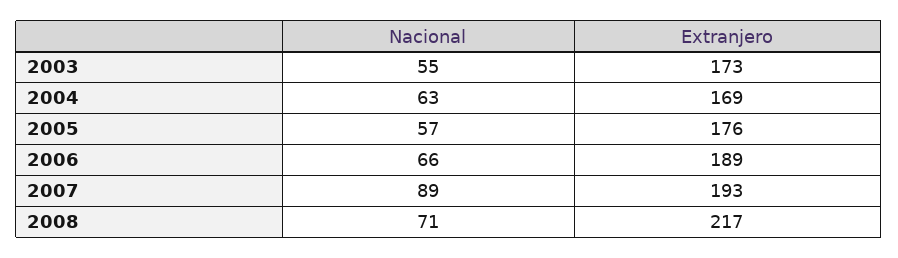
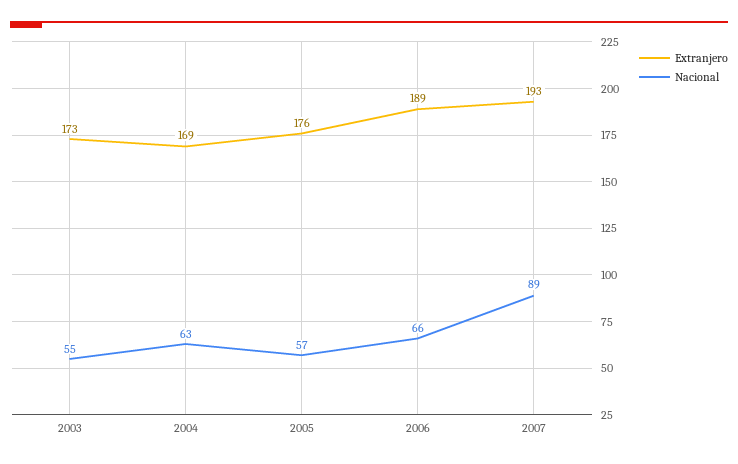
  {
    "Nacional": {
      "2003": 55,
      "2004": 63,
      "2005": 57,
      "2006": 66,
-     "2007": 89,
+     "2007": 89
-     "2008": 71
    },
    "Extranjero": {
      "2003": 173,
      "2004": 169,
      "2005": 176,
      "2006": 189,
-     "2007": 193,
+     "2007": 193
-     "2008": 217
    }
  }

